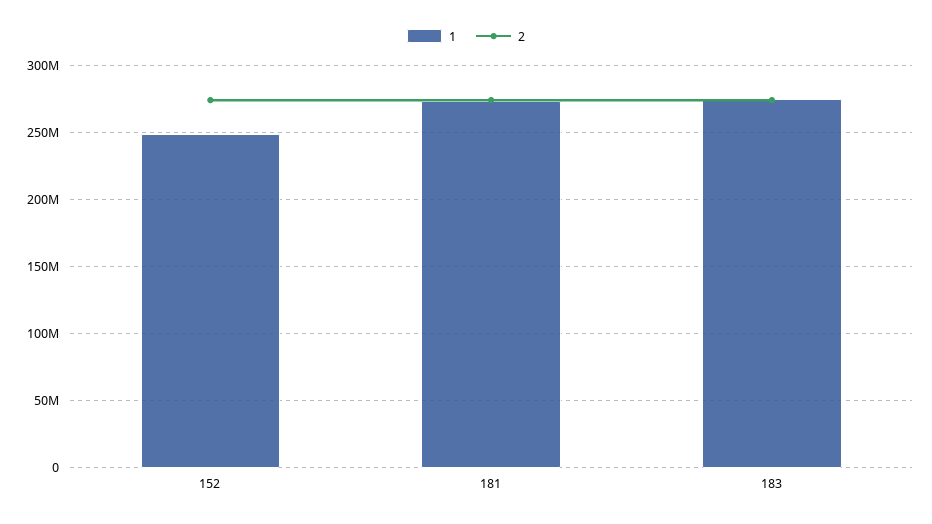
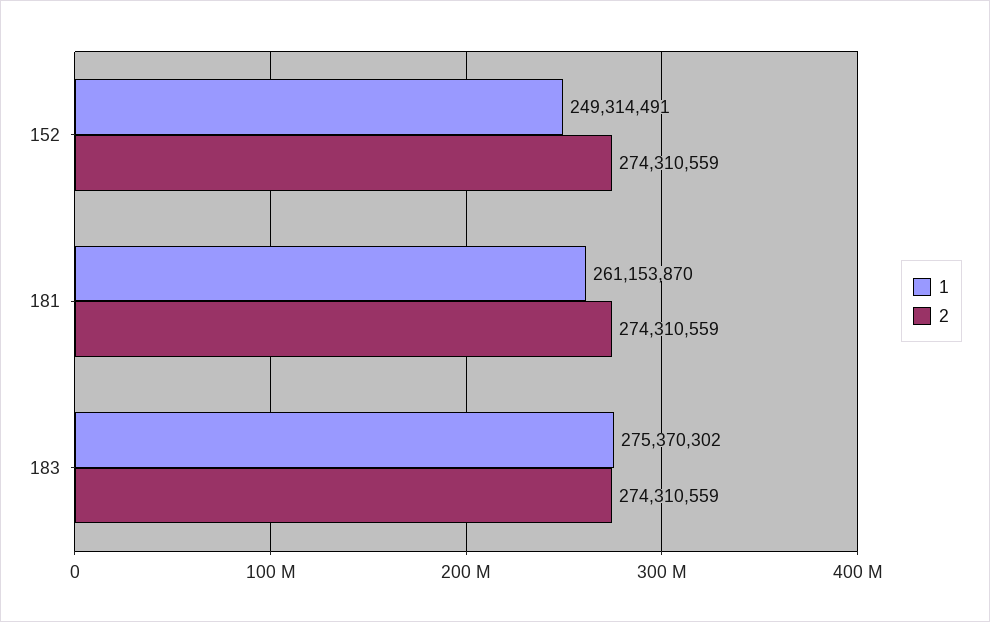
  {
    "1": {
      "152": 249314491,
-     "181": 275000000,
+     "181": 261153870,
      "183": 275370302
    },
    "2": {
      "152": 274310559,
      "181": 274310559,
      "183": 274310559
    }
  }

